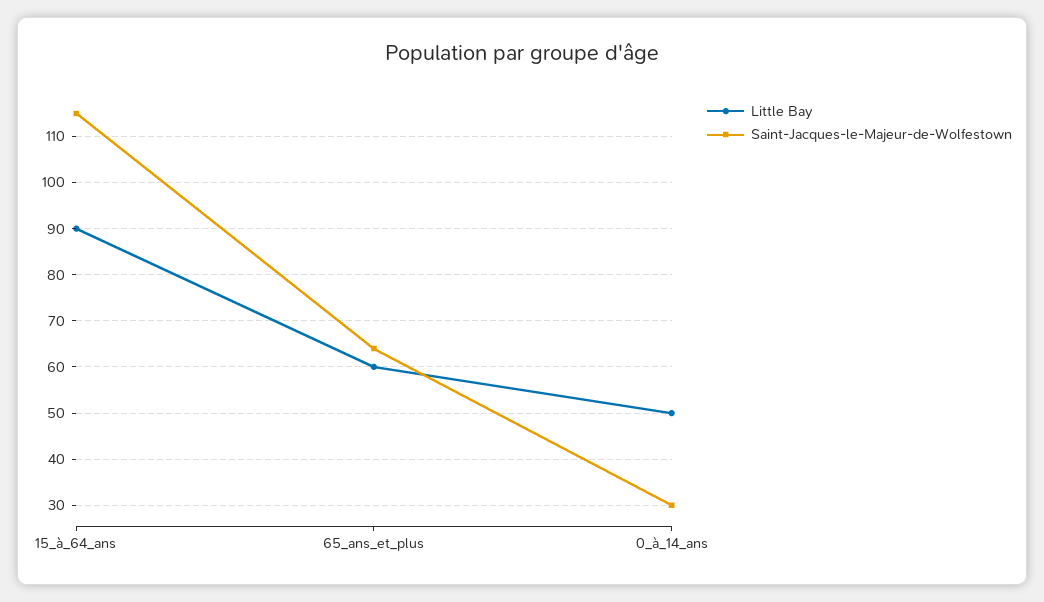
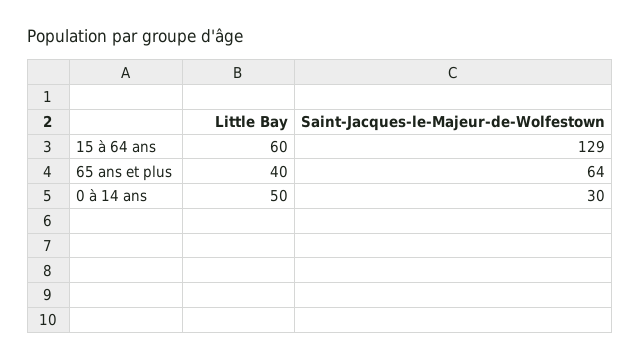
  {
    "Little Bay": {
-     "15_à_64_ans": 90,
+     "15_à_64_ans": 60,
-     "65_ans_et_plus": 60,
+     "65_ans_et_plus": 40,
      "0_à_14_ans": 50
    },
    "Saint-Jacques-le-Majeur-de-Wolfestown": {
-     "15_à_64_ans": 115,
+     "15_à_64_ans": 129,
      "65_ans_et_plus": 64,
      "0_à_14_ans": 30
    }
  }

